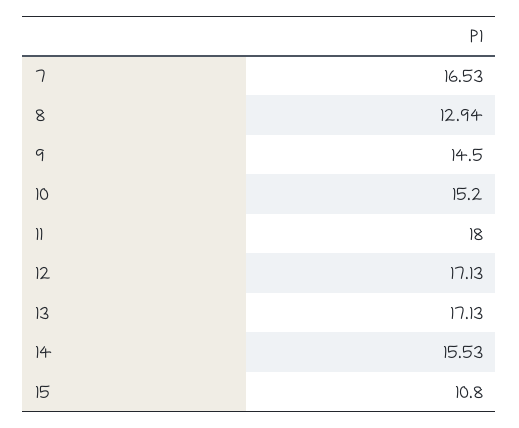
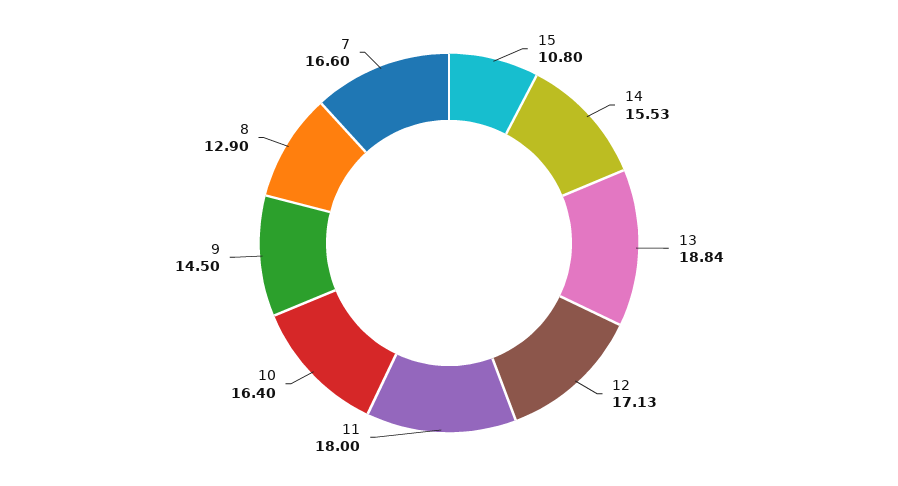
  {
-   "7": 16.53,
+   "7": 16.6,
-   "8": 12.94,
+   "8": 12.9,
    "9": 14.5,
-   "10": 15.2,
+   "10": 16.4,
    "11": 18,
    "12": 17.13,
-   "13": 17.13,
+   "13": 18.84,
    "14": 15.53,
    "15": 10.8
  }

